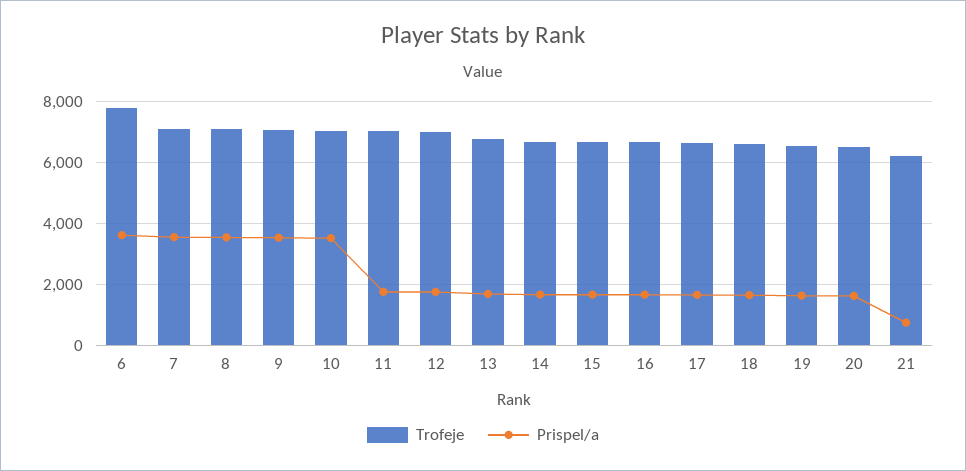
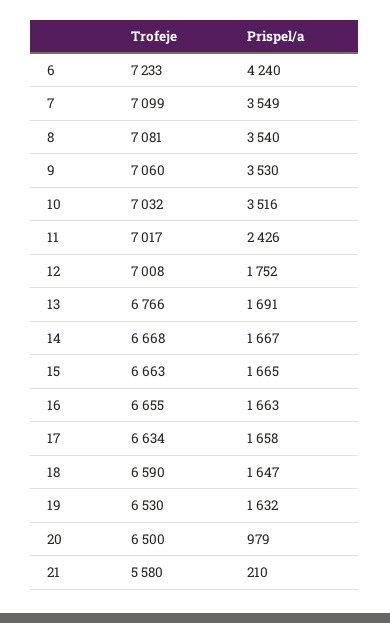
  {
    "Trofeje": {
-     "6": 7800,
+     "6": 7233,
      "7": 7099,
      "8": 7081,
      "9": 7060,
      "10": 7032,
      "11": 7017,
      "12": 7008,
      "13": 6766,
      "14": 6668,
      "15": 6663,
      "16": 6655,
      "17": 6634,
      "18": 6590,
      "19": 6530,
      "20": 6500,
-     "21": 6200
+     "21": 5580
    },
    "Prispel/a": {
-     "6": 3600,
+     "6": 4240,
      "7": 3549,
      "8": 3540,
      "9": 3530,
      "10": 3516,
-     "11": 1800,
+     "11": 2426,
      "12": 1752,
      "13": 1691,
      "14": 1667,
      "15": 1665,
      "16": 1663,
      "17": 1658,
      "18": 1647,
      "19": 1632,
-     "20": 1600,
+     "20": 979,
-     "21": 800
+     "21": 210
    }
  }

